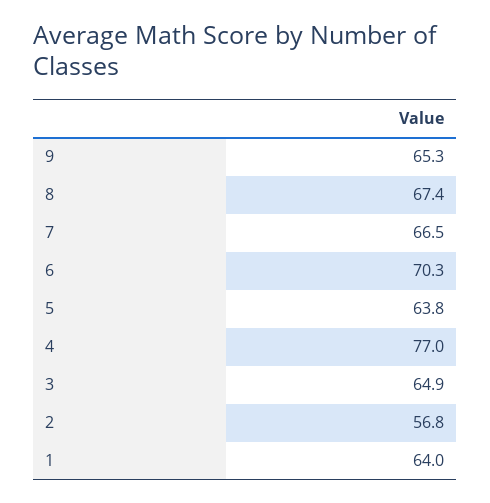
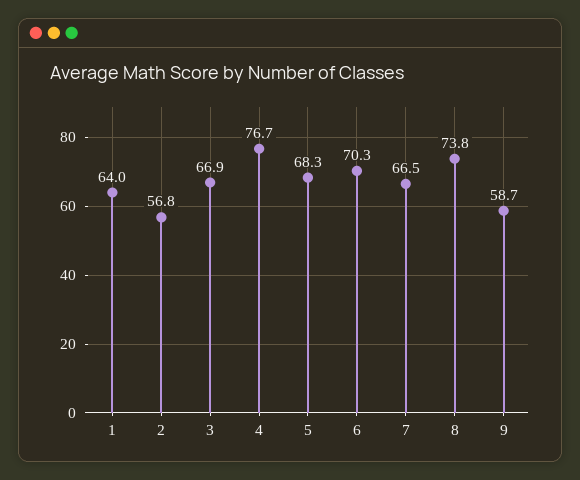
  {
-   "9": 65.3,
+   "9": 58.7,
-   "8": 67.4,
+   "8": 73.8,
    "7": 66.5,
    "6": 70.3,
-   "5": 63.8,
+   "5": 68.3,
-   "4": 77,
+   "4": 76.7,
-   "3": 64.9,
+   "3": 66.9,
    "2": 56.8,
    "1": 64
  }

